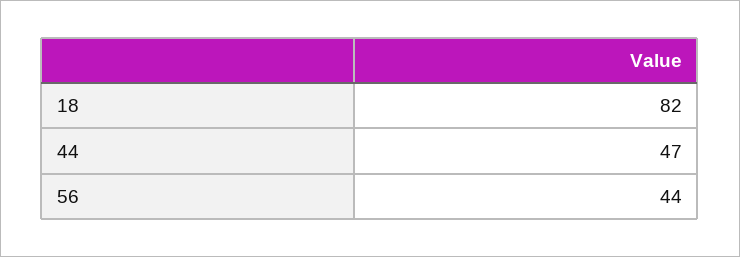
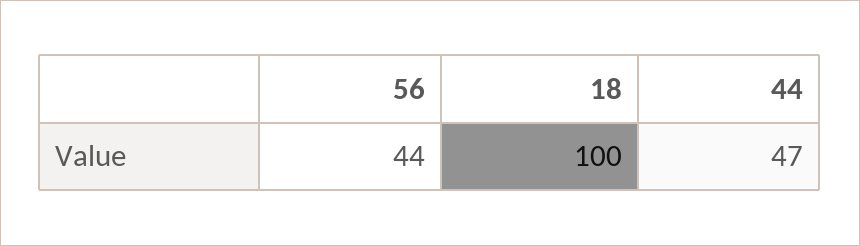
  {
-   "18": 82,
+   "18": 100,
    "44": 47,
    "56": 44
  }

